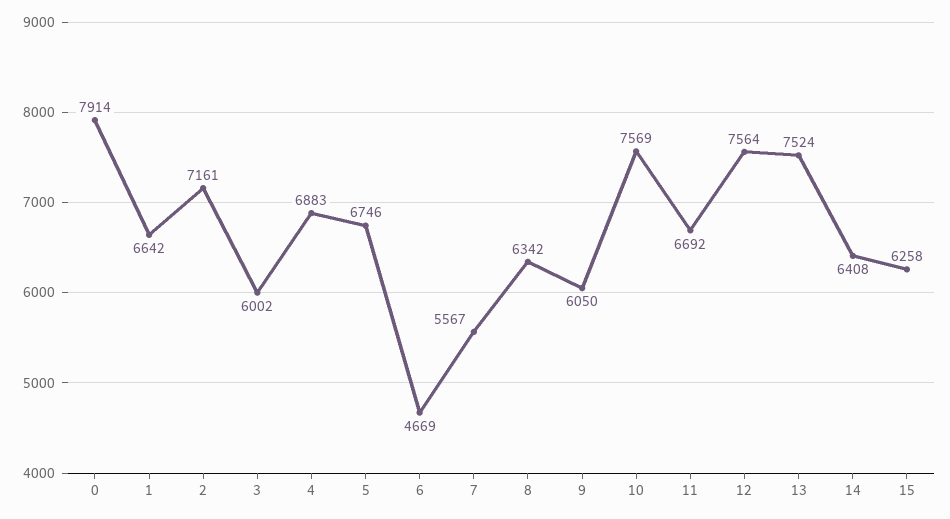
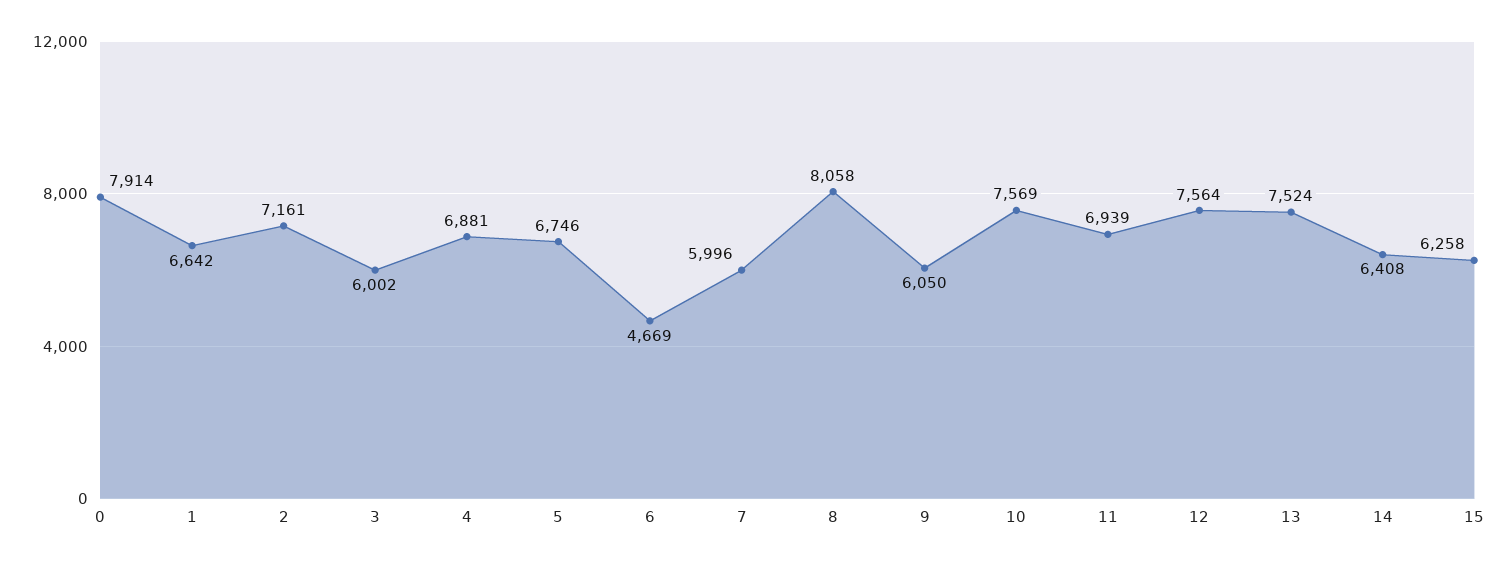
  {
    "0": 7914,
    "1": 6642,
    "2": 7161,
    "3": 6002,
-   "4": 6883,
+   "4": 6881,
    "5": 6746,
    "6": 4669,
-   "7": 5567,
+   "7": 5996,
-   "8": 6342,
+   "8": 8058,
    "9": 6050,
    "10": 7569,
-   "11": 6692,
+   "11": 6939,
    "12": 7564,
    "13": 7524,
    "14": 6408,
    "15": 6258
  }

